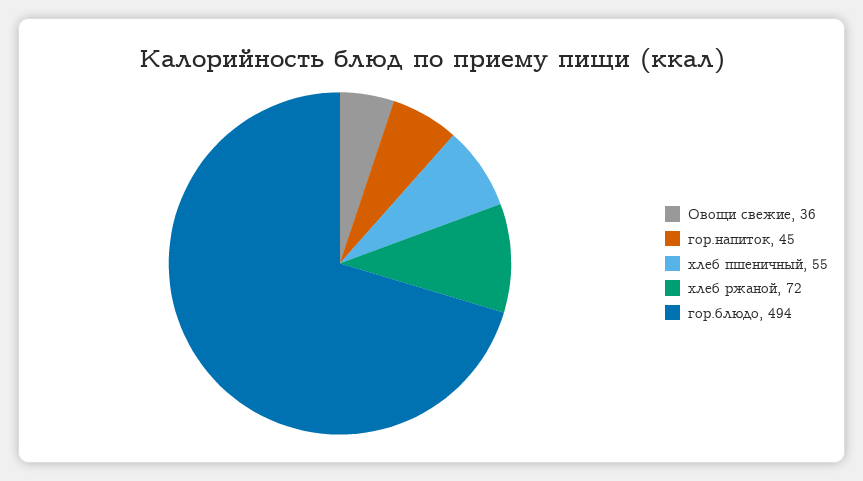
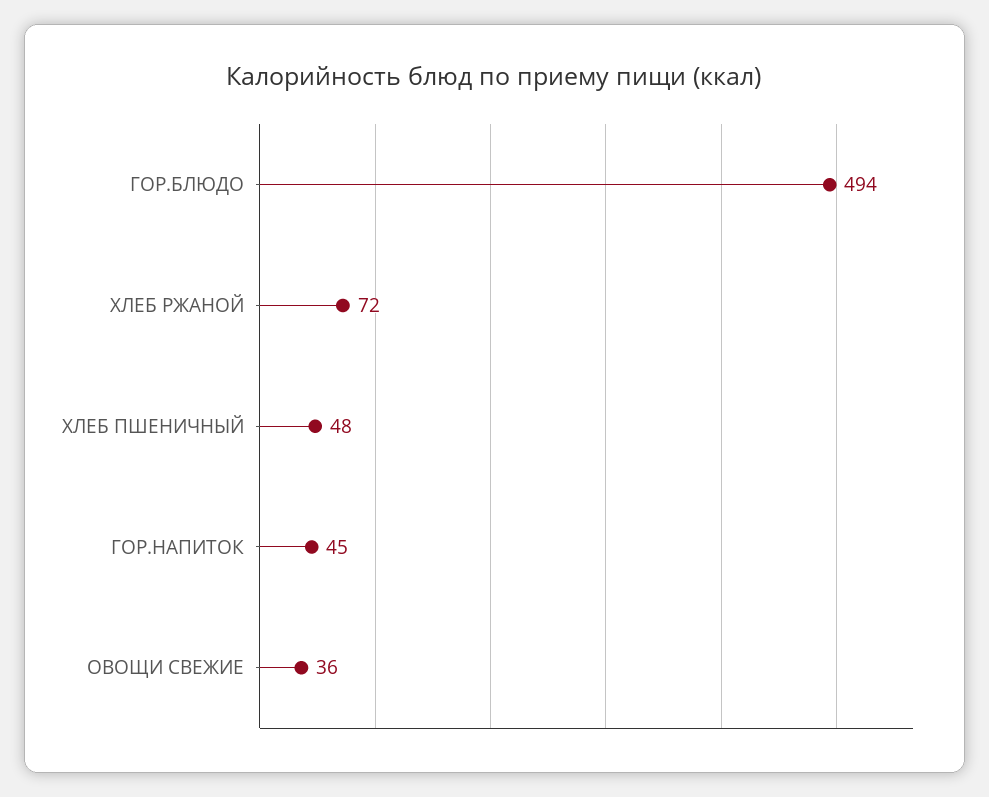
  {
    "Овощи свежие": 36,
    "гор.напиток": 45,
-   "хлеб пшеничный": 55,
+   "хлеб пшеничный": 48,
    "хлеб ржаной": 72,
    "гор.блюдо": 494
  }

